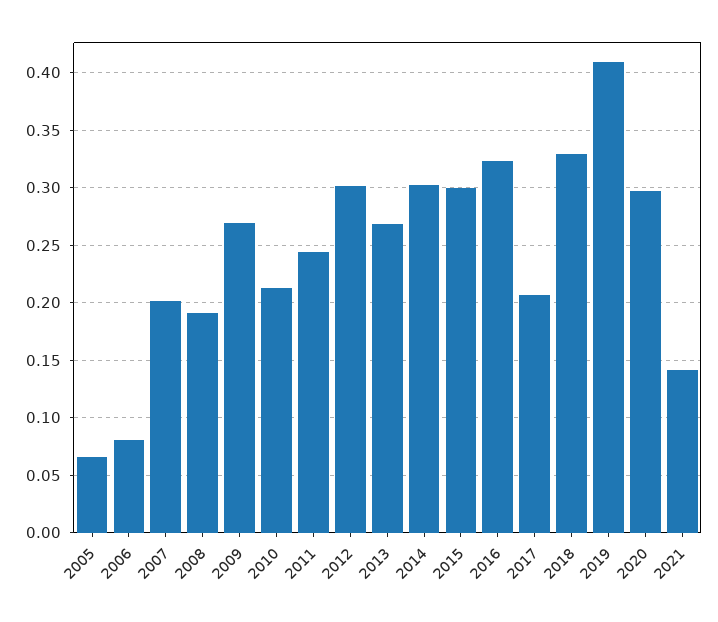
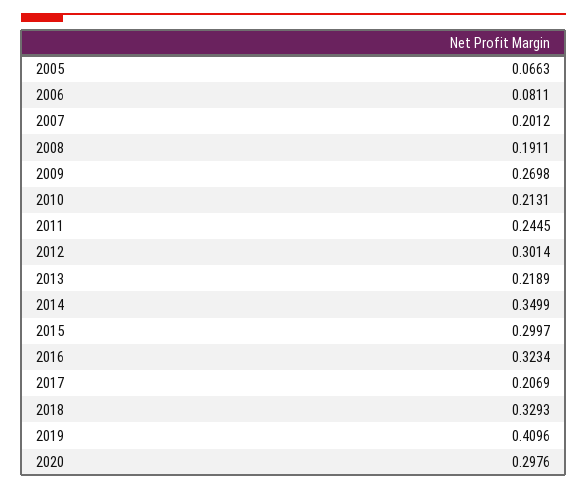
  {
    "2005": 0.0663,
    "2006": 0.0811,
    "2007": 0.2012,
    "2008": 0.1911,
    "2009": 0.2698,
    "2010": 0.2131,
    "2011": 0.2445,
    "2012": 0.3014,
-   "2013": 0.27,
+   "2013": 0.2189,
-   "2014": 0.3,
+   "2014": 0.3499,
    "2015": 0.2997,
    "2016": 0.3234,
    "2017": 0.2069,
    "2018": 0.3293,
    "2019": 0.4096,
-   "2020": 0.2976,
+   "2020": 0.2976
-   "2021": 0.14
  }

